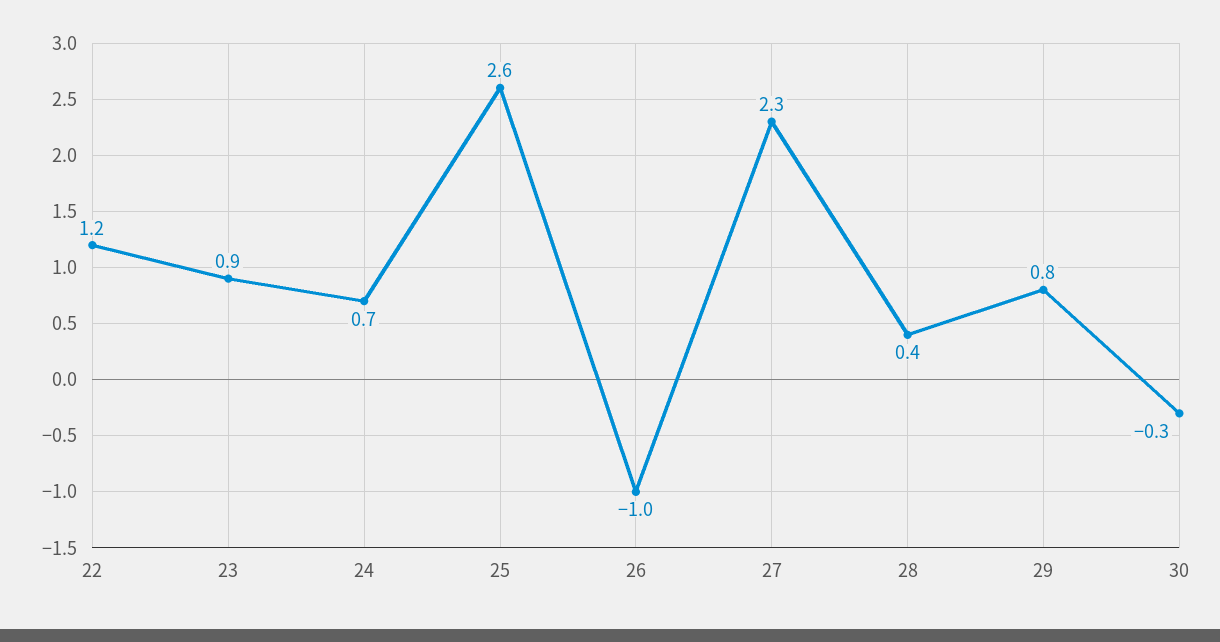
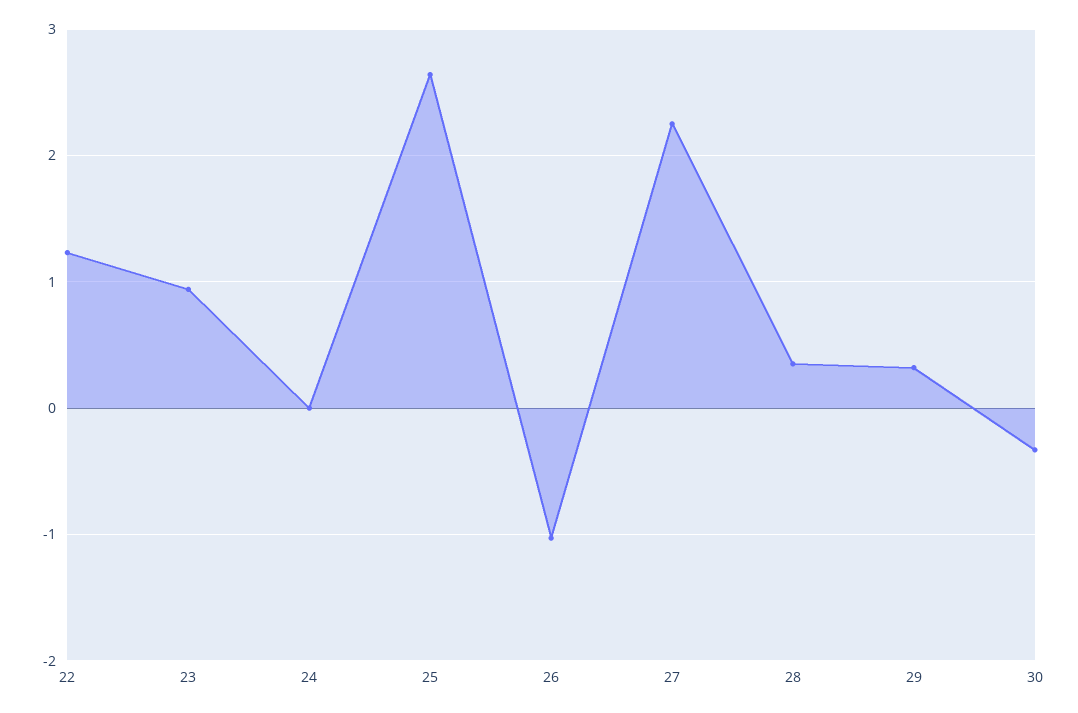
  {
    "22": 1.2,
    "23": 0.9,
-   "24": 0.7,
+   "24": 0,
    "25": 2.6,
    "26": -1,
    "27": 2.3,
    "28": 0.4,
-   "29": 0.8,
+   "29": 0.3,
    "30": -0.3
  }

